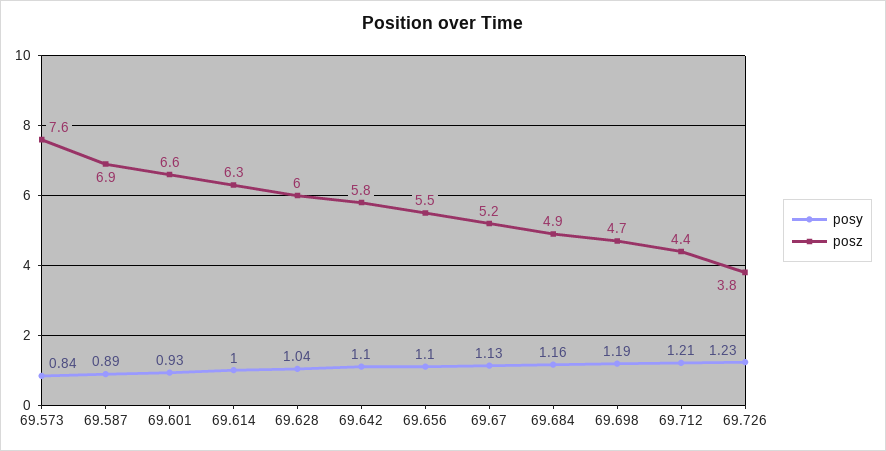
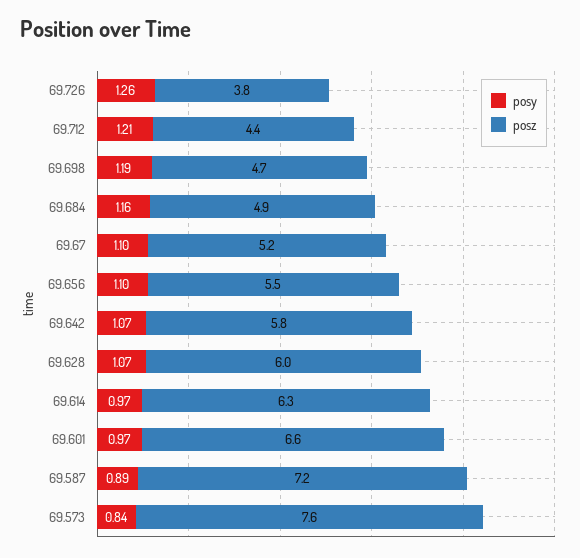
  {
    "posy": {
      "69.573": 0.84,
      "69.587": 0.89,
-     "69.601": 0.93,
+     "69.601": 0.97,
-     "69.614": 1,
+     "69.614": 0.97,
-     "69.628": 1.04,
+     "69.628": 1.07,
-     "69.642": 1.1,
+     "69.642": 1.07,
      "69.656": 1.1,
-     "69.67": 1.13,
+     "69.67": 1.1,
      "69.684": 1.16,
      "69.698": 1.19,
      "69.712": 1.21,
-     "69.726": 1.23
+     "69.726": 1.26
    },
    "posz": {
      "69.573": 7.6,
-     "69.587": 6.9,
+     "69.587": 7.2,
      "69.601": 6.6,
      "69.614": 6.3,
      "69.628": 6,
      "69.642": 5.8,
      "69.656": 5.5,
      "69.67": 5.2,
      "69.684": 4.9,
      "69.698": 4.7,
      "69.712": 4.4,
      "69.726": 3.8
    }
  }

